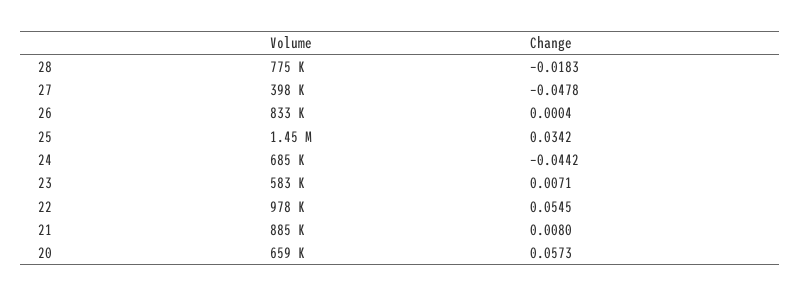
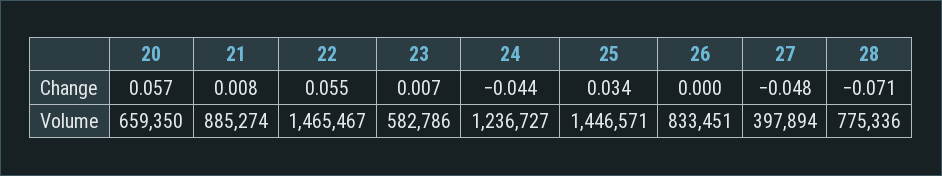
  {
    "Volume": {
      "28": 775336,
      "27": 397894,
      "26": 833451,
      "25": 1446571,
-     "24": 685000,
+     "24": 1236727,
      "23": 582786,
-     "22": 978000,
+     "22": 1465467,
      "21": 885274,
      "20": 659350
    },
    "Change": {
-     "28": -0.0183,
+     "28": -0.071,
      "27": -0.0478,
      "26": 0.0004,
      "25": 0.0342,
      "24": -0.0442,
      "23": 0.0071,
      "22": 0.0545,
      "21": 0.008,
      "20": 0.0573
    }
  }

